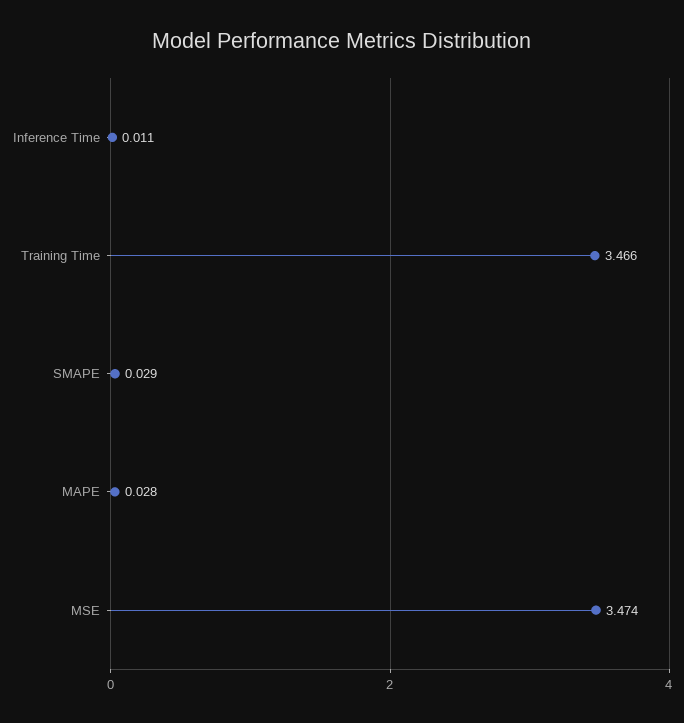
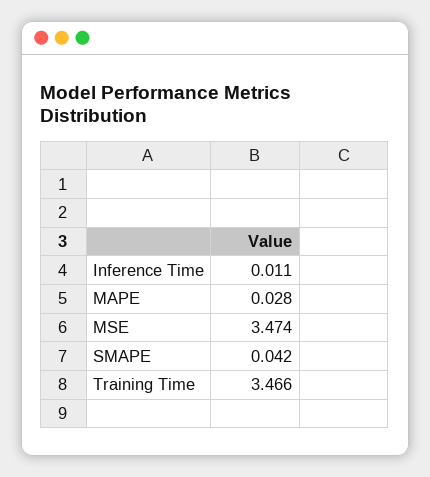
  {
    "Inference Time": 0.011,
    "Training Time": 3.466,
-   "SMAPE": 0.029,
+   "SMAPE": 0.042,
    "MAPE": 0.028,
    "MSE": 3.474
  }

